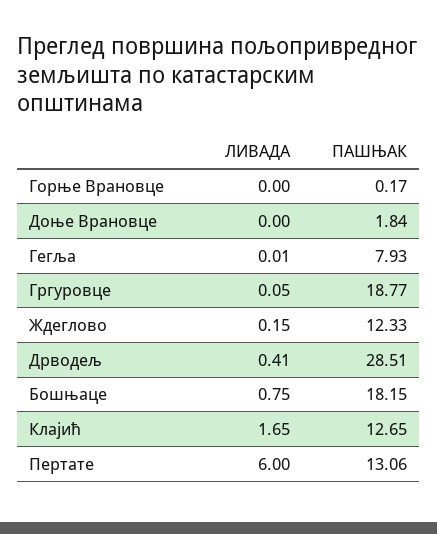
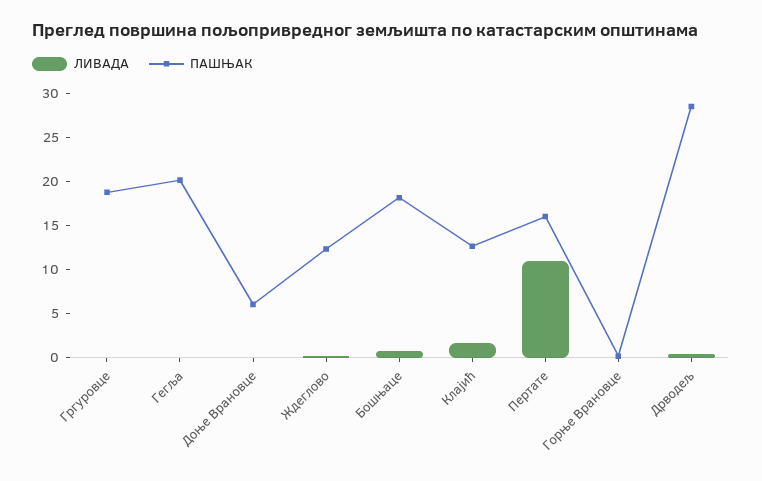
  {
    "ЛИВАДА": {
      "Горње Врановце": 0,
      "Доње Врановце": 0,
      "Гегља": 0.01,
      "Гргуровце": 0.05,
      "Ждеглово": 0.15,
      "Дрводељ": 0.41,
      "Бошњаце": 0.75,
      "Клајић": 1.65,
-     "Пертате": 6
+     "Пертате": 11
    },
    "ПАШЊАК": {
      "Горње Врановце": 0.17,
-     "Доње Врановце": 1.84,
+     "Доње Врановце": 6,
-     "Гегља": 7.93,
+     "Гегља": 20,
      "Гргуровце": 18.77,
      "Ждеглово": 12.33,
      "Дрводељ": 28.51,
      "Бошњаце": 18.15,
      "Клајић": 12.65,
-     "Пертате": 13.06
+     "Пертате": 16
    }
  }

